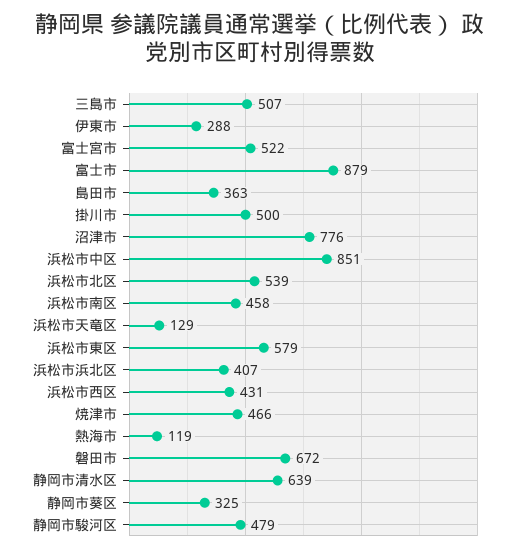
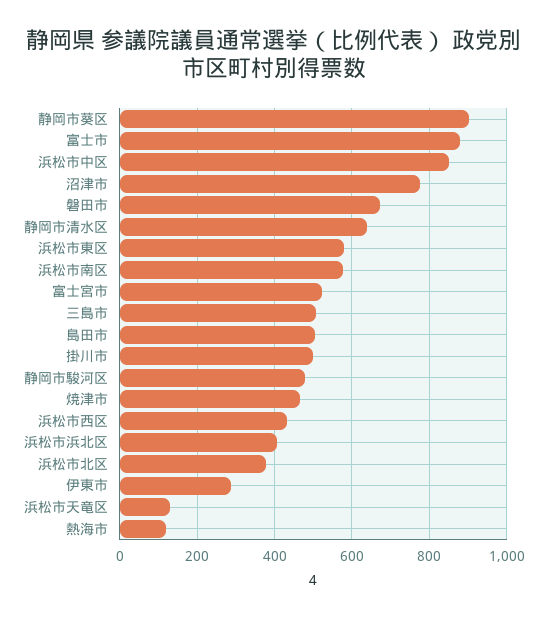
  {
    "三島市": 507,
    "伊東市": 288,
    "富士宮市": 522,
    "富士市": 879,
-   "島田市": 363,
+   "島田市": 500,
    "掛川市": 500,
    "沼津市": 776,
    "浜松市中区": 851,
-   "浜松市北区": 539,
+   "浜松市北区": 380,
-   "浜松市南区": 458,
+   "浜松市南区": 580,
    "浜松市天竜区": 129,
    "浜松市東区": 579,
    "浜松市浜北区": 407,
    "浜松市西区": 431,
    "焼津市": 466,
    "熱海市": 119,
    "磐田市": 672,
    "静岡市清水区": 639,
-   "静岡市葵区": 325,
+   "静岡市葵区": 900,
    "静岡市駿河区": 479
  }

